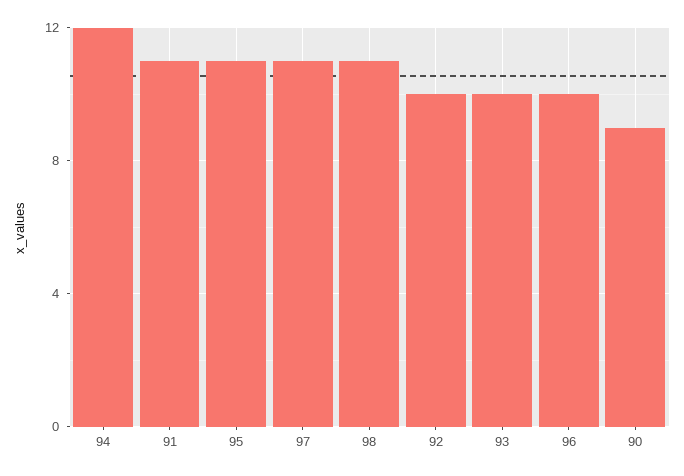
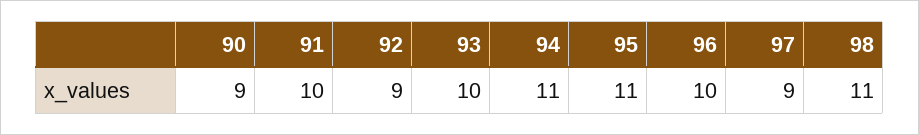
  {
-   "94": 12,
+   "94": 11,
-   "91": 11,
+   "91": 10,
    "95": 11,
-   "97": 11,
+   "97": 9,
    "98": 11,
-   "92": 10,
+   "92": 9,
    "93": 10,
    "96": 10,
    "90": 9
  }

